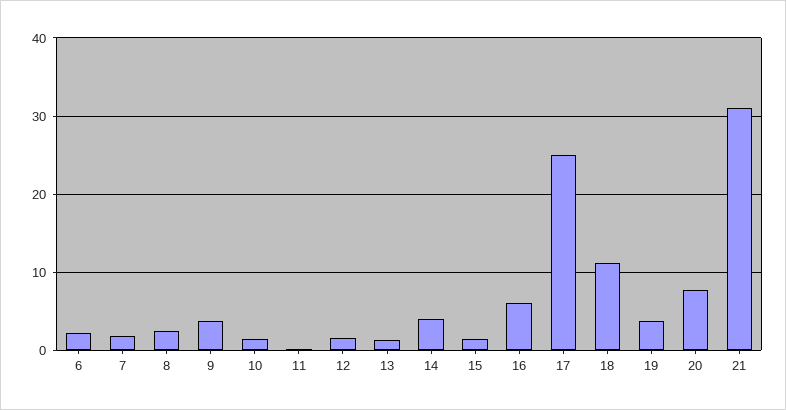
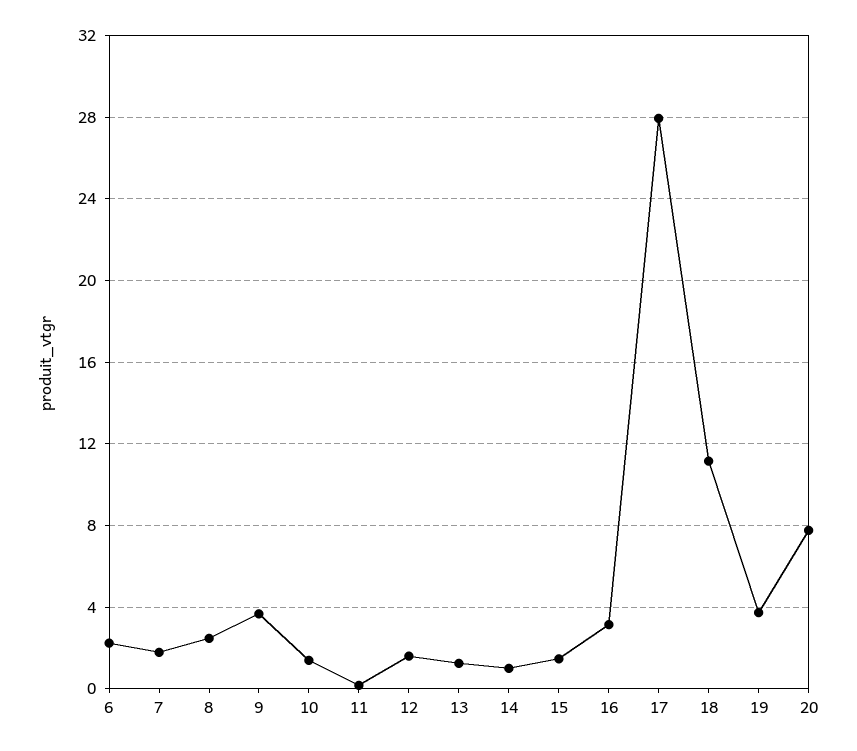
  {
    "6": 2,
    "7": 2,
    "8": 2.5,
    "9": 3.5,
    "10": 1.5,
    "11": 0,
    "12": 1.5,
    "13": 1,
-   "14": 4,
+   "14": 1,
    "15": 1.5,
-   "16": 6,
+   "16": 3,
-   "17": 25,
+   "17": 28,
    "18": 11,
    "19": 3.5,
-   "20": 8,
+   "20": 8
-   "21": 31
  }

